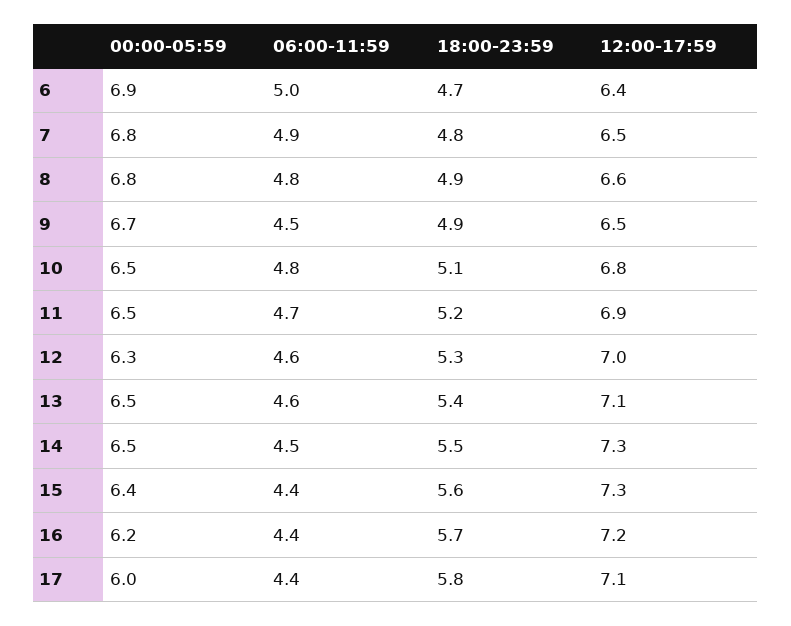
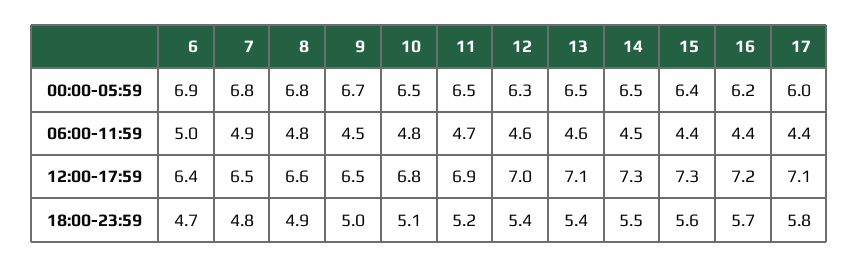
  {
    "00:00-05:59": {
      "6": 6.9,
      "7": 6.8,
      "8": 6.8,
      "9": 6.7,
      "10": 6.5,
      "11": 6.5,
      "12": 6.3,
      "13": 6.5,
      "14": 6.5,
      "15": 6.4,
      "16": 6.2,
      "17": 6
    },
    "06:00-11:59": {
      "6": 5,
      "7": 4.9,
      "8": 4.8,
      "9": 4.5,
      "10": 4.8,
      "11": 4.7,
      "12": 4.6,
      "13": 4.6,
      "14": 4.5,
      "15": 4.4,
      "16": 4.4,
      "17": 4.4
    },
    "18:00-23:59": {
      "6": 4.7,
      "7": 4.8,
      "8": 4.9,
-     "9": 4.9,
+     "9": 5,
      "10": 5.1,
      "11": 5.2,
-     "12": 5.3,
+     "12": 5.4,
      "13": 5.4,
      "14": 5.5,
      "15": 5.6,
      "16": 5.7,
      "17": 5.8
    },
    "12:00-17:59": {
      "6": 6.4,
      "7": 6.5,
      "8": 6.6,
      "9": 6.5,
      "10": 6.8,
      "11": 6.9,
      "12": 7,
      "13": 7.1,
      "14": 7.3,
      "15": 7.3,
      "16": 7.2,
      "17": 7.1
    }
  }

